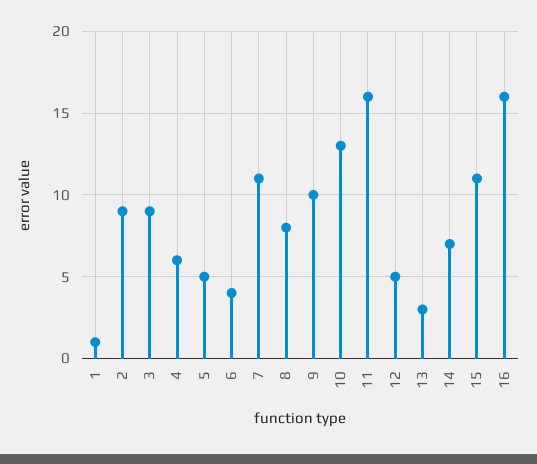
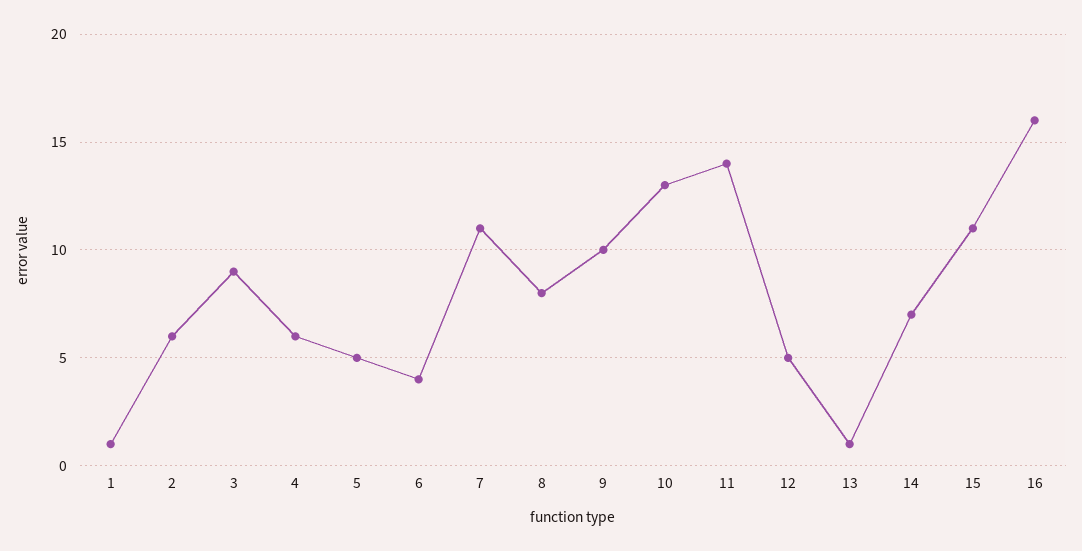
  {
    "1": 1,
-   "2": 9,
+   "2": 6,
    "3": 9,
    "4": 6,
    "5": 5,
    "6": 4,
    "7": 11,
    "8": 8,
    "9": 10,
    "10": 13,
-   "11": 16,
+   "11": 14,
    "12": 5,
-   "13": 3,
+   "13": 1,
    "14": 7,
    "15": 11,
    "16": 16
  }

